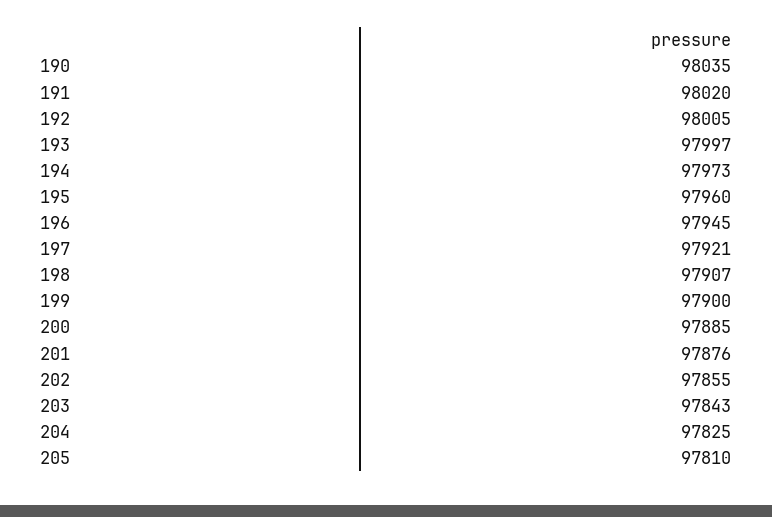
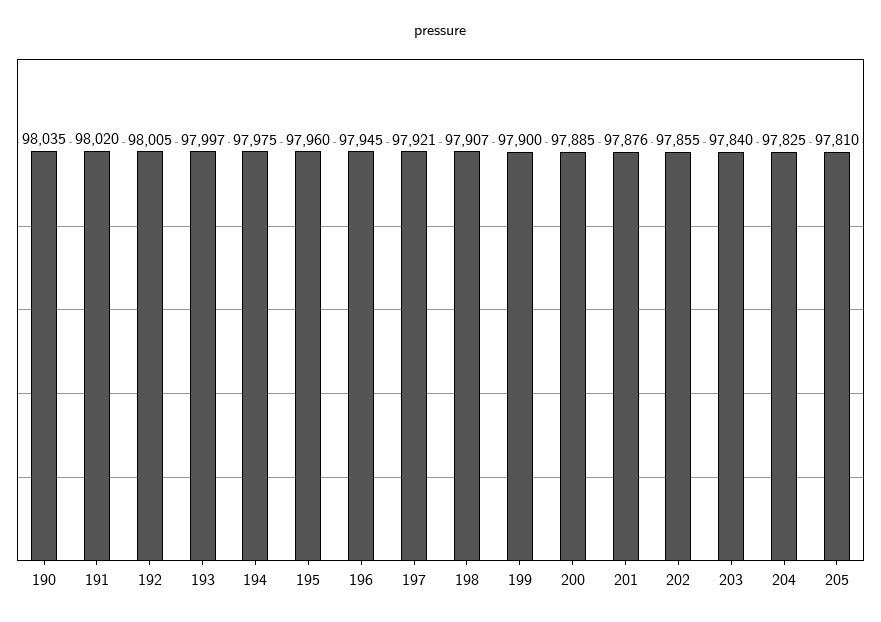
  {
    "190": 98035,
    "191": 98020,
    "192": 98005,
    "193": 97997,
-   "194": 97973,
+   "194": 97975,
    "195": 97960,
    "196": 97945,
    "197": 97921,
    "198": 97907,
    "199": 97900,
    "200": 97885,
    "201": 97876,
    "202": 97855,
-   "203": 97843,
+   "203": 97840,
    "204": 97825,
    "205": 97810
  }

